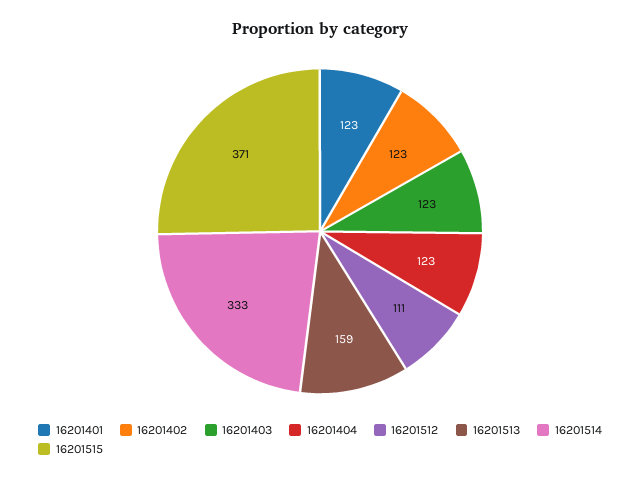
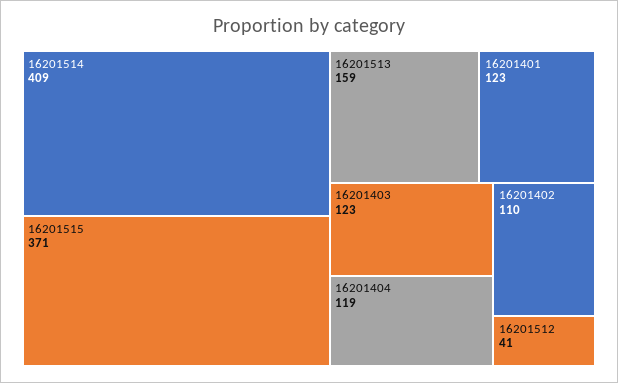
  {
    "16201401": 123,
-   "16201402": 123,
+   "16201402": 110,
    "16201403": 123,
-   "16201404": 123,
+   "16201404": 119,
-   "16201512": 111,
+   "16201512": 41,
    "16201513": 159,
-   "16201514": 333,
+   "16201514": 409,
    "16201515": 371
  }

